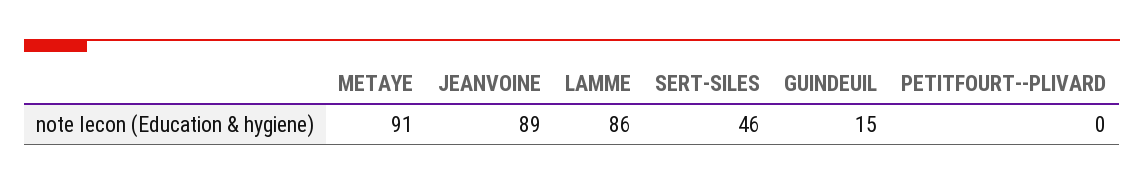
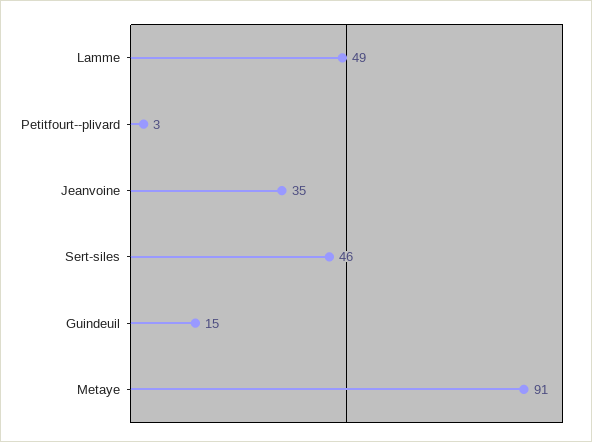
  {
    "METAYE": 91,
-   "JEANVOINE": 89,
+   "JEANVOINE": 35,
-   "LAMME": 86,
+   "LAMME": 49,
    "SERT-SILES": 46,
    "GUINDEUIL": 15,
-   "PETITFOURT--PLIVARD": 0
+   "PETITFOURT--PLIVARD": 3
  }

